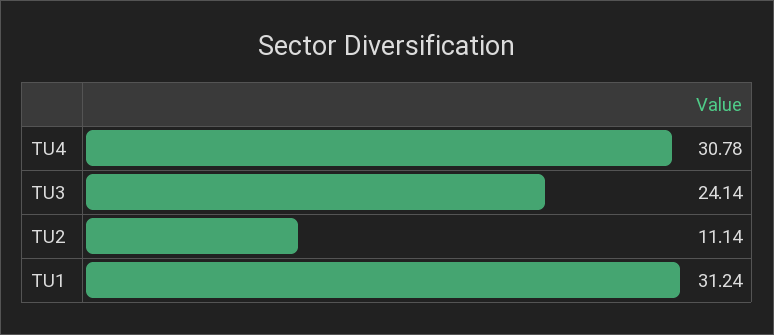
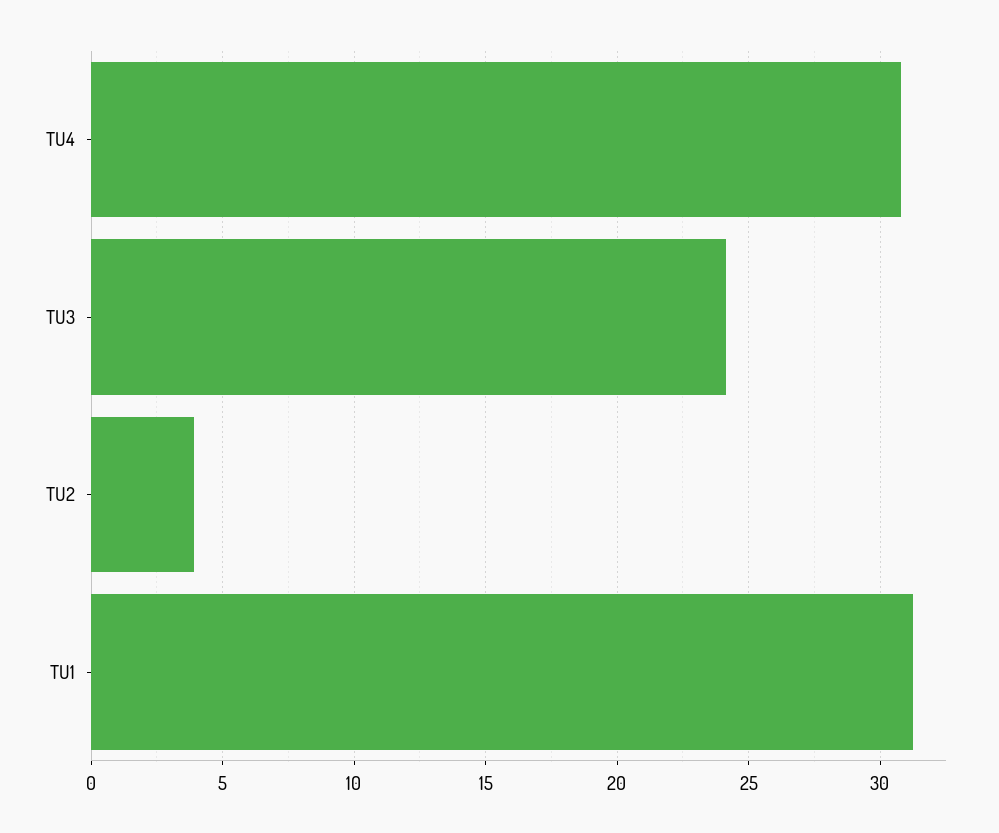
  {
    "TU4": 30.78,
    "TU3": 24.14,
-   "TU2": 11.14,
+   "TU2": 4,
    "TU1": 31.24
  }

